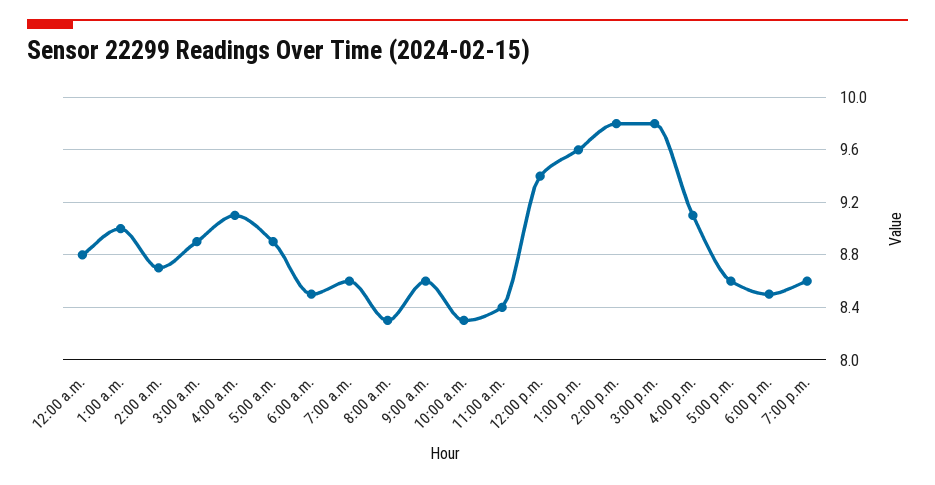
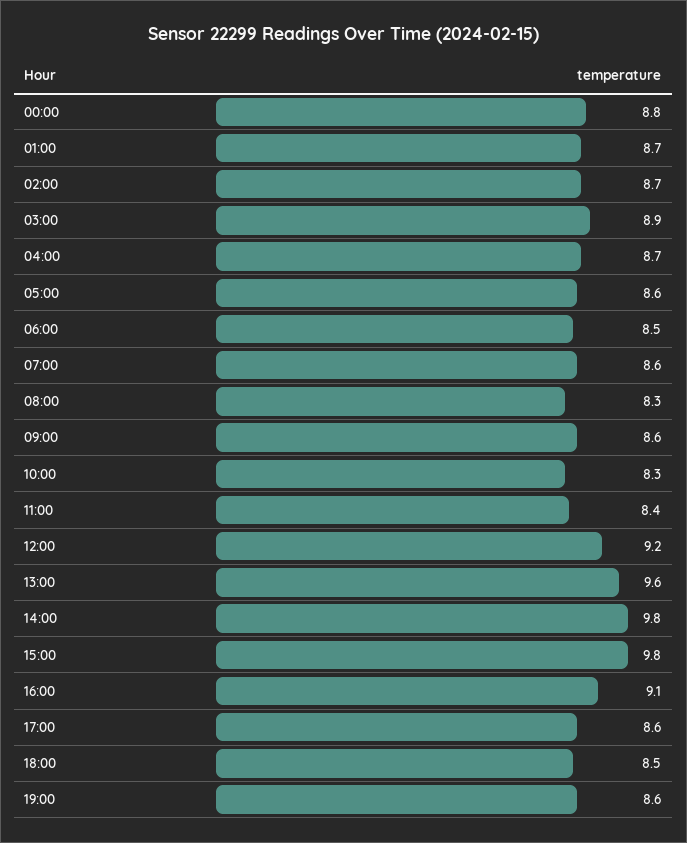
  {
    "12:00 a.m.": 8.8,
-   "1:00 a.m.": 9,
+   "1:00 a.m.": 8.7,
    "2:00 a.m.": 8.7,
    "3:00 a.m.": 8.9,
-   "4:00 a.m.": 9.1,
+   "4:00 a.m.": 8.7,
-   "5:00 a.m.": 8.9,
+   "5:00 a.m.": 8.6,
    "6:00 a.m.": 8.5,
    "7:00 a.m.": 8.6,
    "8:00 a.m.": 8.3,
    "9:00 a.m.": 8.6,
    "10:00 a.m.": 8.3,
    "11:00 a.m.": 8.4,
-   "12:00 p.m.": 9.4,
+   "12:00 p.m.": 9.2,
    "1:00 p.m.": 9.6,
    "2:00 p.m.": 9.8,
    "3:00 p.m.": 9.8,
    "4:00 p.m.": 9.1,
    "5:00 p.m.": 8.6,
    "6:00 p.m.": 8.5,
    "7:00 p.m.": 8.6
  }

